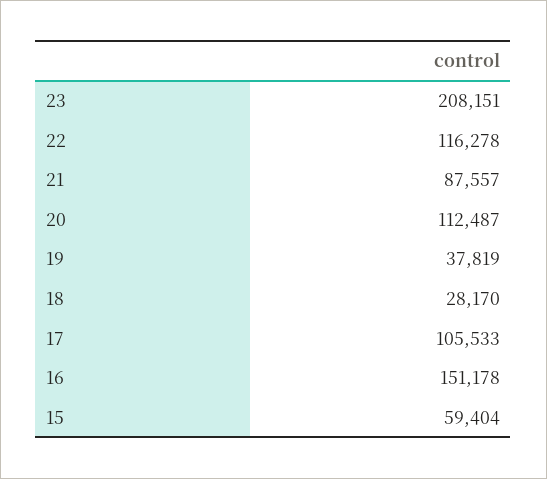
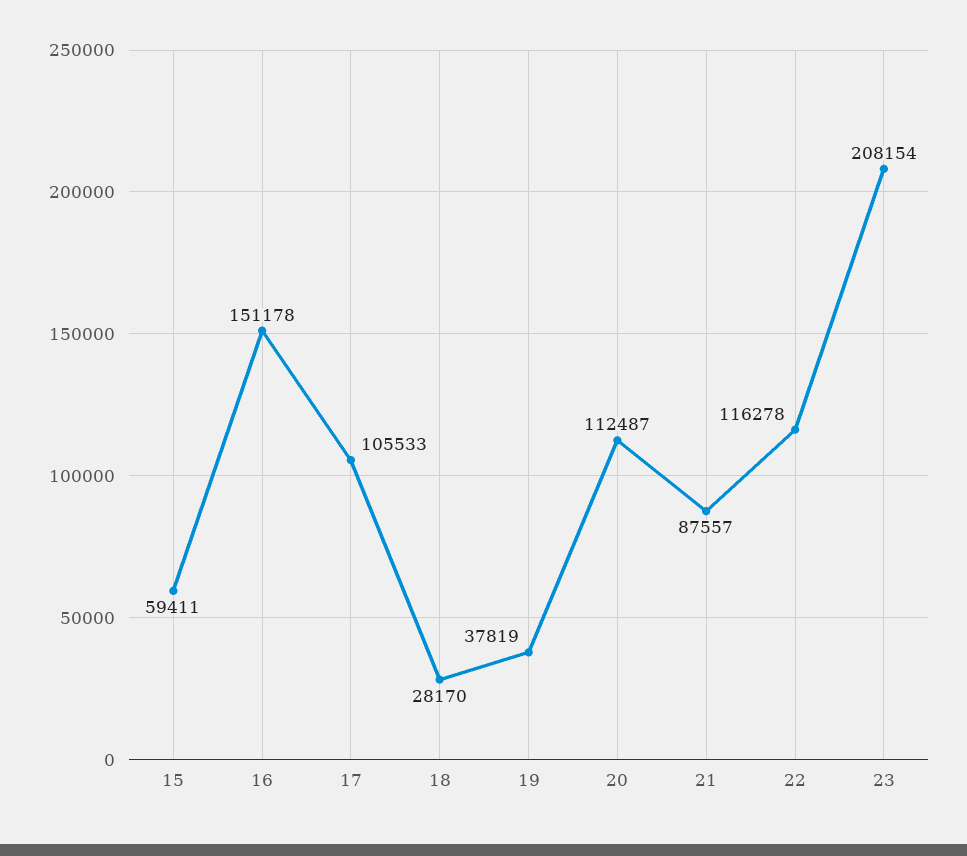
  {
-   "23": 208151,
+   "23": 208154,
    "22": 116278,
    "21": 87557,
    "20": 112487,
    "19": 37819,
    "18": 28170,
    "17": 105533,
    "16": 151178,
-   "15": 59404
+   "15": 59411
  }

